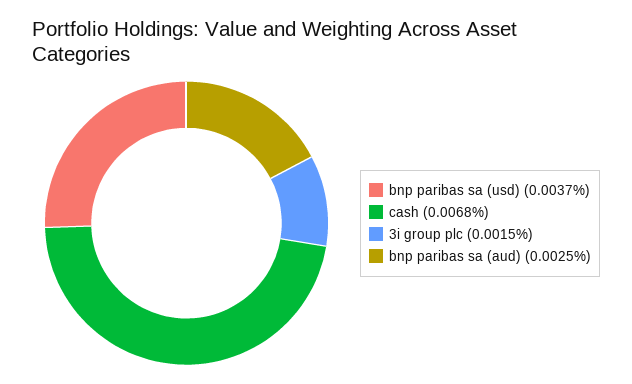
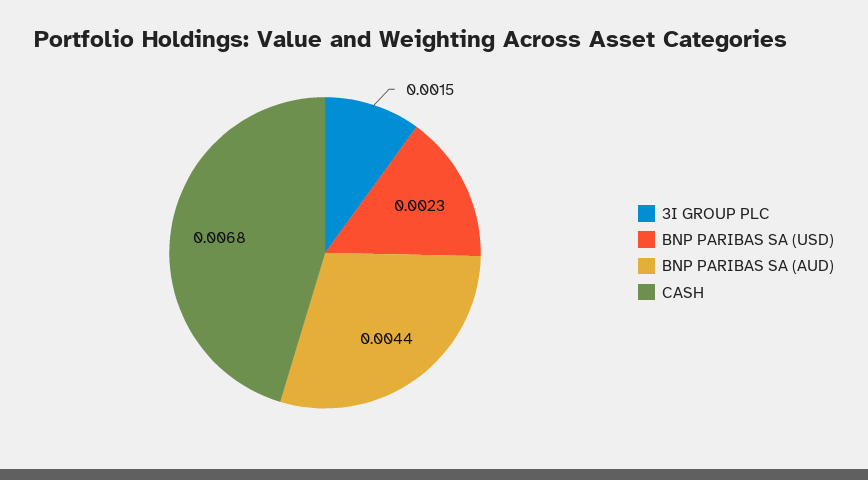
  {
-   "bnp paribas sa (usd)": 0.0037,
+   "bnp paribas sa (usd)": 0.0023,
    "cash": 0.0068,
    "3i group plc": 0.0015,
-   "bnp paribas sa (aud)": 0.0025
+   "bnp paribas sa (aud)": 0.0044
  }

